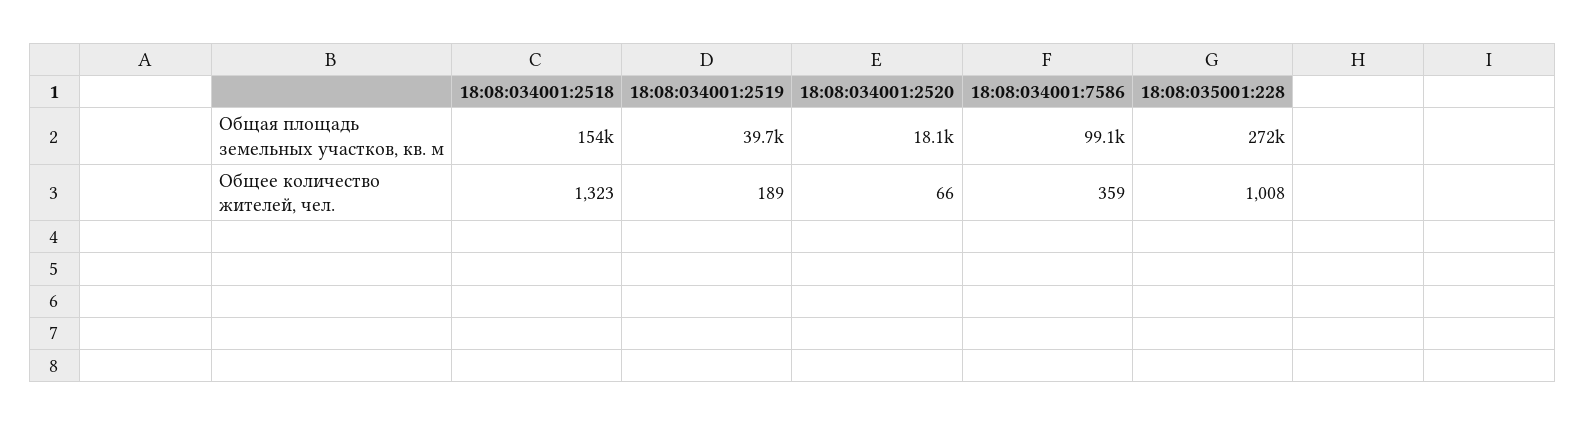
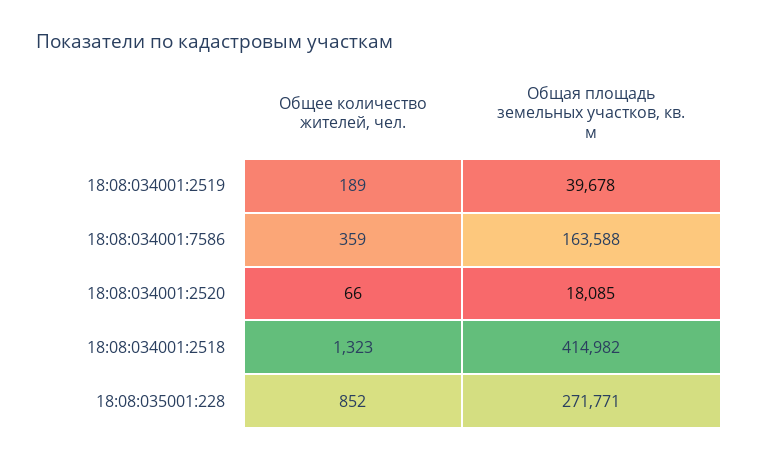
  {
    "18:08:034001:2518": {
-     "Общая площадь земельных участков, кв. м": 154000,
+     "Общая площадь земельных участков, кв. м": 414982,
      "Общее количество жителей, чел.": 1323
    },
    "18:08:034001:2519": {
      "Общая площадь земельных участков, кв. м": 39678,
      "Общее количество жителей, чел.": 189
    },
    "18:08:034001:2520": {
      "Общая площадь земельных участков, кв. м": 18085,
      "Общее количество жителей, чел.": 66
    },
    "18:08:034001:7586": {
-     "Общая площадь земельных участков, кв. м": 99100,
+     "Общая площадь земельных участков, кв. м": 163588,
      "Общее количество жителей, чел.": 359
    },
    "18:08:035001:228": {
      "Общая площадь земельных участков, кв. м": 271771,
-     "Общее количество жителей, чел.": 1008
+     "Общее количество жителей, чел.": 852
    }
  }

